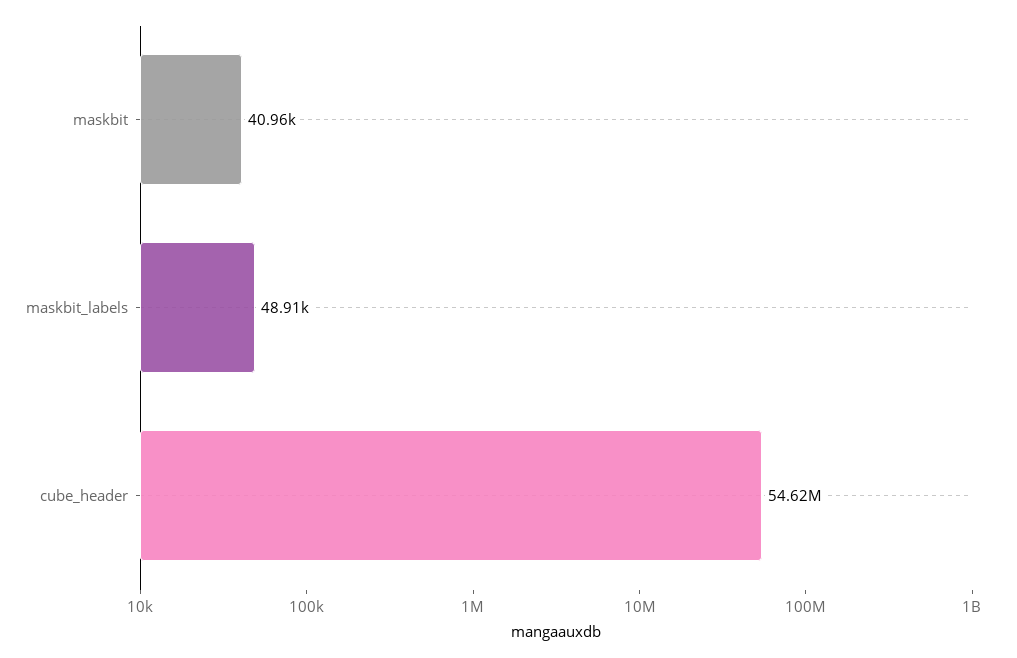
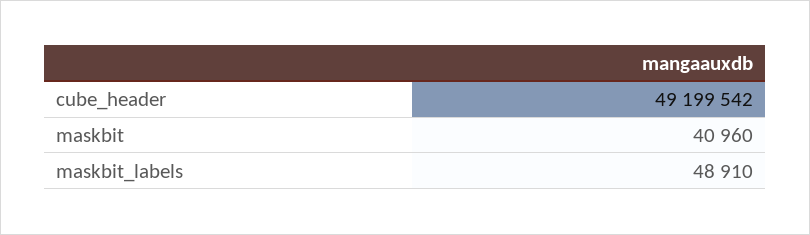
  {
    "maskbit": 40960,
    "maskbit_labels": 48910,
-   "cube_header": 54620000
+   "cube_header": 49199542
  }

